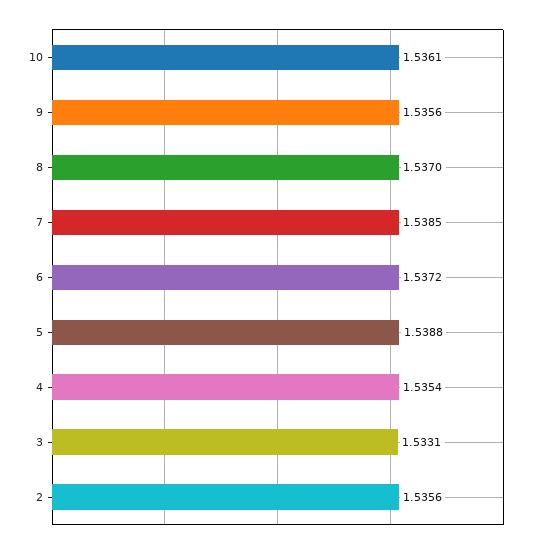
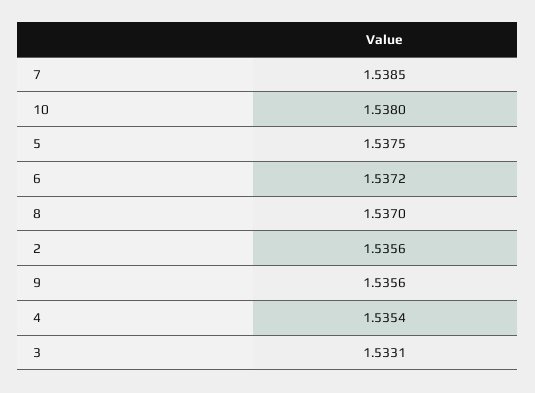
  {
-   "10": 1.5361,
+   "10": 1.538,
    "9": 1.5356,
    "8": 1.537,
    "7": 1.5385,
    "6": 1.5372,
-   "5": 1.5388,
+   "5": 1.5375,
    "4": 1.5354,
    "3": 1.5331,
    "2": 1.5356
  }

